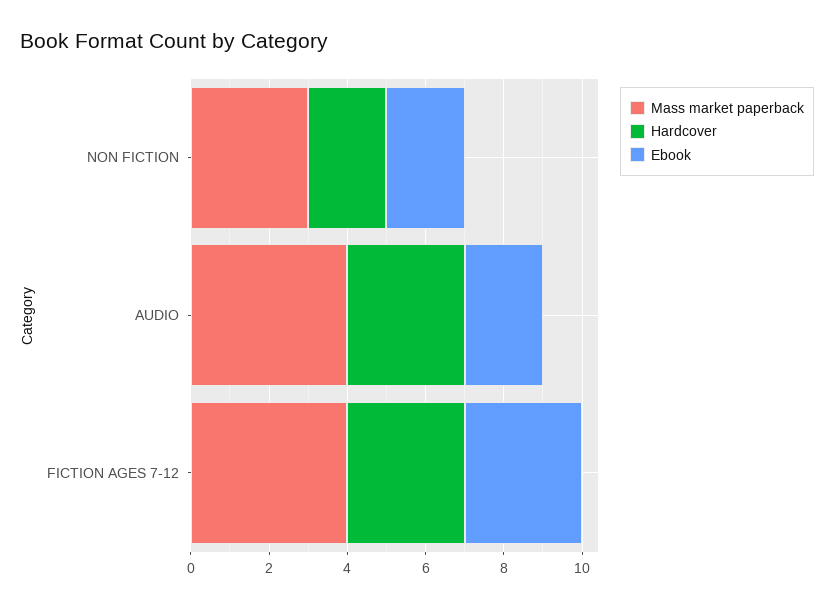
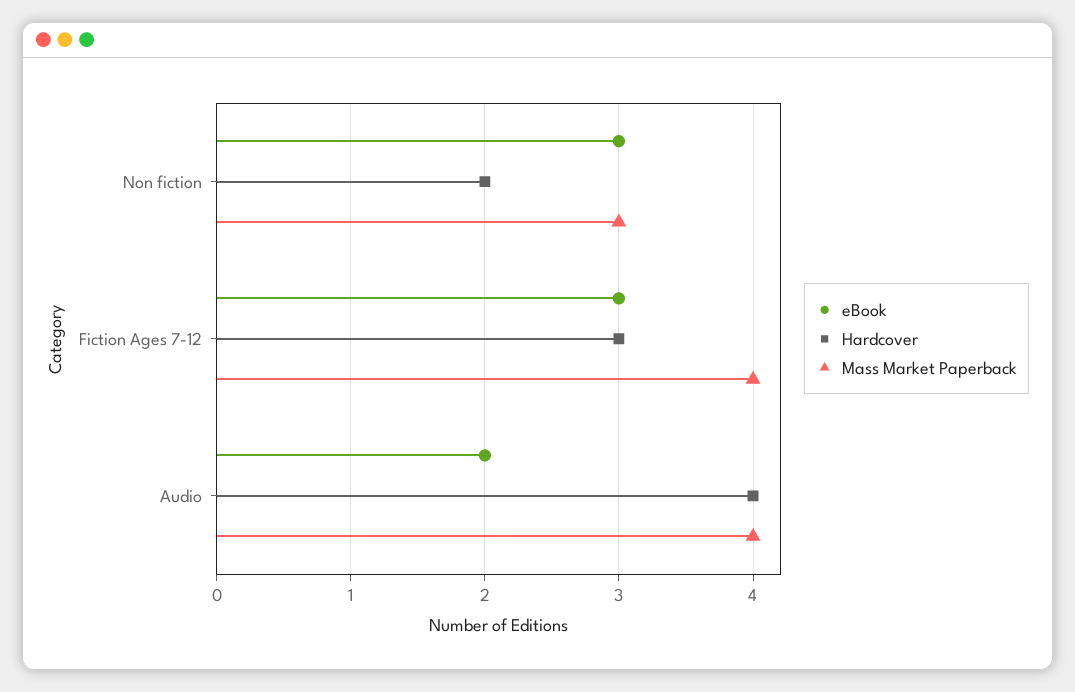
  {
    "Mass market paperback": {
      "NON FICTION": 3,
      "AUDIO": 4,
      "FICTION AGES 7-12": 4
    },
    "Hardcover": {
      "NON FICTION": 2,
-     "AUDIO": 3,
+     "AUDIO": 4,
      "FICTION AGES 7-12": 3
    },
    "Ebook": {
-     "NON FICTION": 2,
+     "NON FICTION": 3,
      "AUDIO": 2,
      "FICTION AGES 7-12": 3
    }
  }

